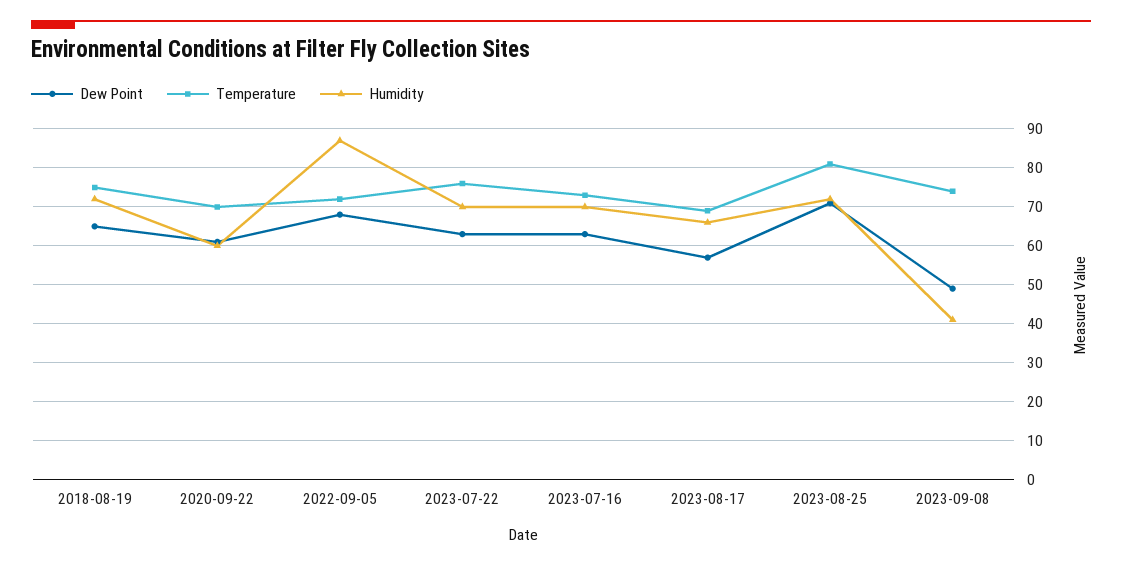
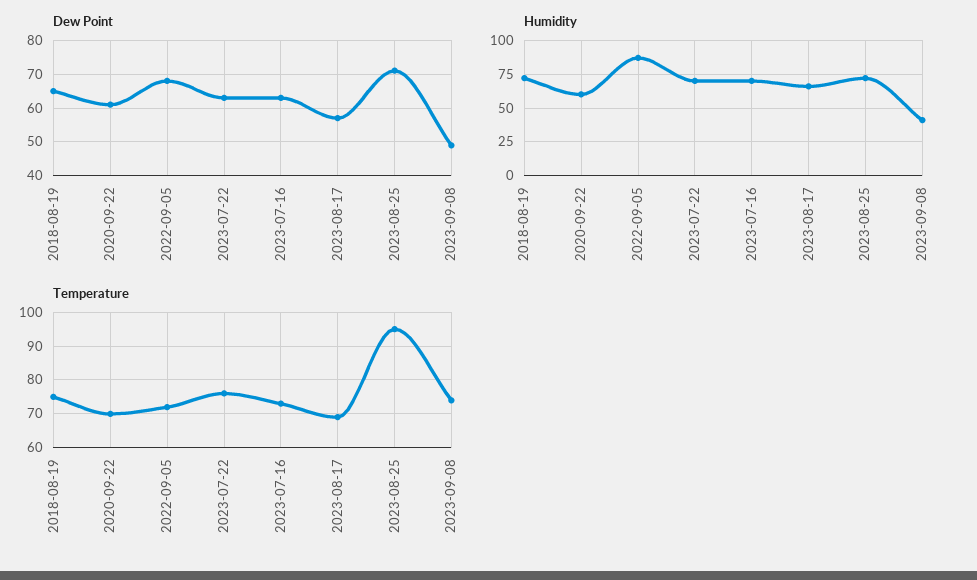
  {
    "Dew Point": {
      "2018-08-19": 65,
      "2020-09-22": 60,
      "2022-09-05": 70,
      "2023-07-22": 65,
      "2023-07-16": 65,
      "2023-08-17": 55,
      "2023-08-25": 70,
      "2023-09-08": 50
    },
    "Temperature": {
      "2018-08-19": 75,
      "2020-09-22": 70,
      "2022-09-05": 70,
      "2023-07-22": 75,
      "2023-07-16": 75,
      "2023-08-17": 70,
-     "2023-08-25": 80,
+     "2023-08-25": 95,
      "2023-09-08": 75
    },
    "Humidity": {
      "2018-08-19": 70,
      "2020-09-22": 60,
      "2022-09-05": 85,
      "2023-07-22": 70,
      "2023-07-16": 70,
      "2023-08-17": 65,
      "2023-08-25": 70,
      "2023-09-08": 40
    }
  }

